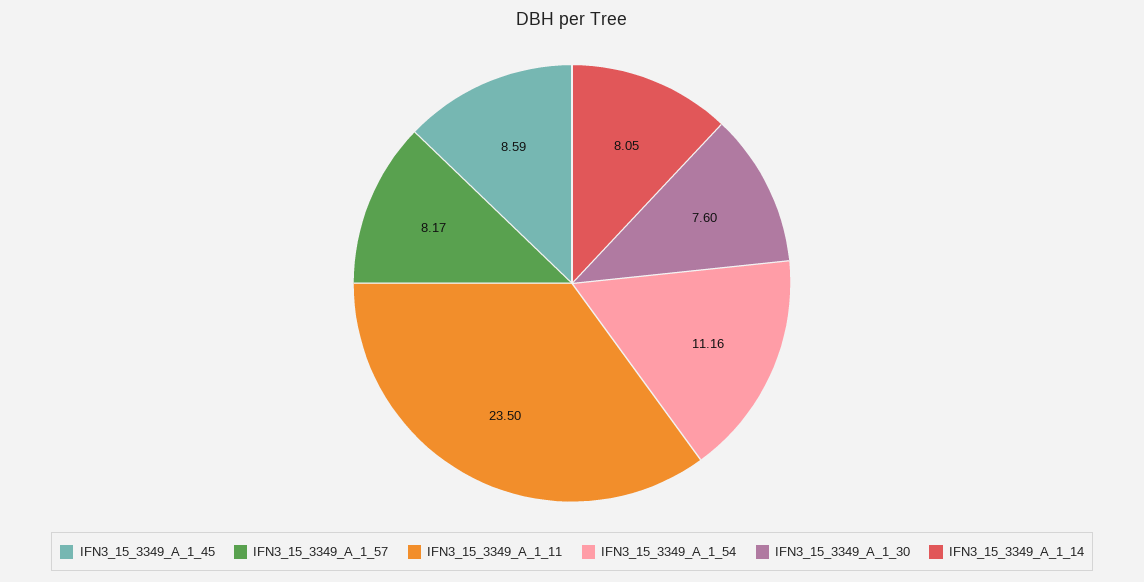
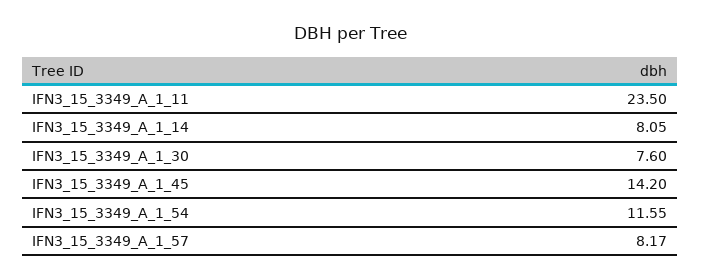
  {
-   "IFN3_15_3349_A_1_45": 8.59,
+   "IFN3_15_3349_A_1_45": 14.2,
    "IFN3_15_3349_A_1_57": 8.17,
    "IFN3_15_3349_A_1_11": 23.5,
-   "IFN3_15_3349_A_1_54": 11.16,
+   "IFN3_15_3349_A_1_54": 11.55,
    "IFN3_15_3349_A_1_30": 7.6,
    "IFN3_15_3349_A_1_14": 8.05
  }

